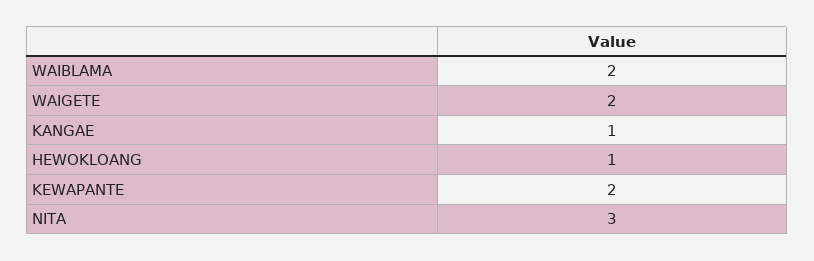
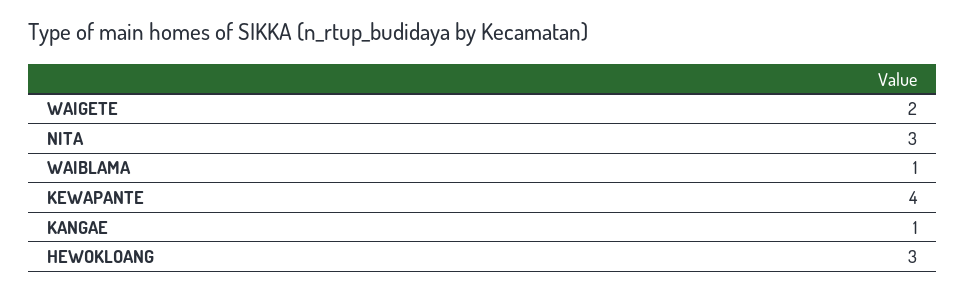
  {
-   "WAIBLAMA": 2,
+   "WAIBLAMA": 1,
    "WAIGETE": 2,
    "KANGAE": 1,
-   "HEWOKLOANG": 1,
+   "HEWOKLOANG": 3,
-   "KEWAPANTE": 2,
+   "KEWAPANTE": 4,
    "NITA": 3
  }

